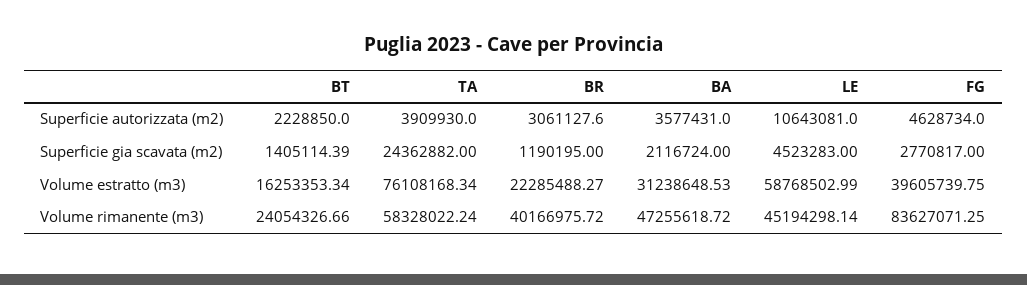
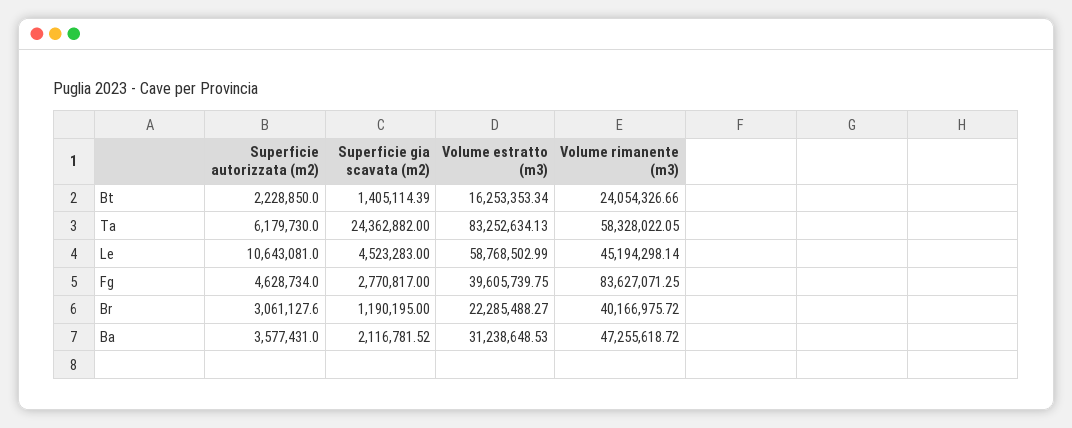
  {
    "BT": {
      "Superficie autorizzata (m2)": 2228850,
      "Superficie gia scavata (m2)": 1405114.39,
      "Volume estratto (m3)": 16253353.34,
      "Volume rimanente (m3)": 24054326.66
    },
    "TA": {
-     "Superficie autorizzata (m2)": 3909930,
+     "Superficie autorizzata (m2)": 6179730,
      "Superficie gia scavata (m2)": 24362882,
-     "Volume estratto (m3)": 76108168.34,
+     "Volume estratto (m3)": 83252634.13,
-     "Volume rimanente (m3)": 58328022.24
+     "Volume rimanente (m3)": 58328022.05
    },
    "BR": {
      "Superficie autorizzata (m2)": 3061127.6,
      "Superficie gia scavata (m2)": 1190195,
      "Volume estratto (m3)": 22285488.27,
      "Volume rimanente (m3)": 40166975.72
    },
    "BA": {
      "Superficie autorizzata (m2)": 3577431,
-     "Superficie gia scavata (m2)": 2116724,
+     "Superficie gia scavata (m2)": 2116781.52,
      "Volume estratto (m3)": 31238648.53,
      "Volume rimanente (m3)": 47255618.72
    },
    "LE": {
      "Superficie autorizzata (m2)": 10643081,
      "Superficie gia scavata (m2)": 4523283,
      "Volume estratto (m3)": 58768502.99,
      "Volume rimanente (m3)": 45194298.14
    },
    "FG": {
      "Superficie autorizzata (m2)": 4628734,
      "Superficie gia scavata (m2)": 2770817,
      "Volume estratto (m3)": 39605739.75,
      "Volume rimanente (m3)": 83627071.25
    }
  }

